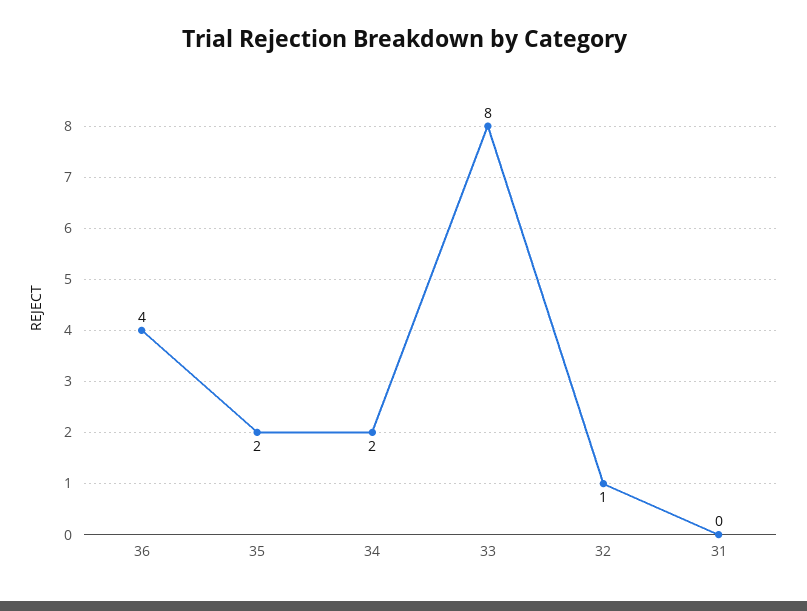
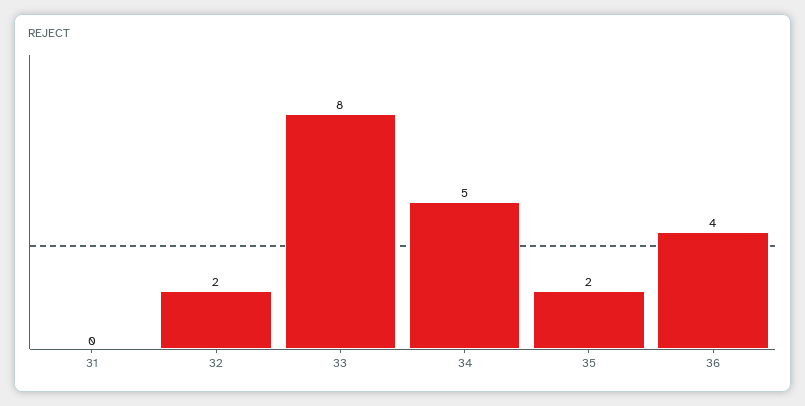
  {
    "36": 4,
    "35": 2,
-   "34": 2,
+   "34": 5,
    "33": 8,
-   "32": 1,
+   "32": 2,
    "31": 0
  }

